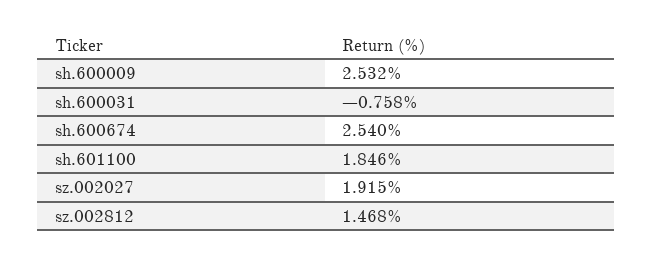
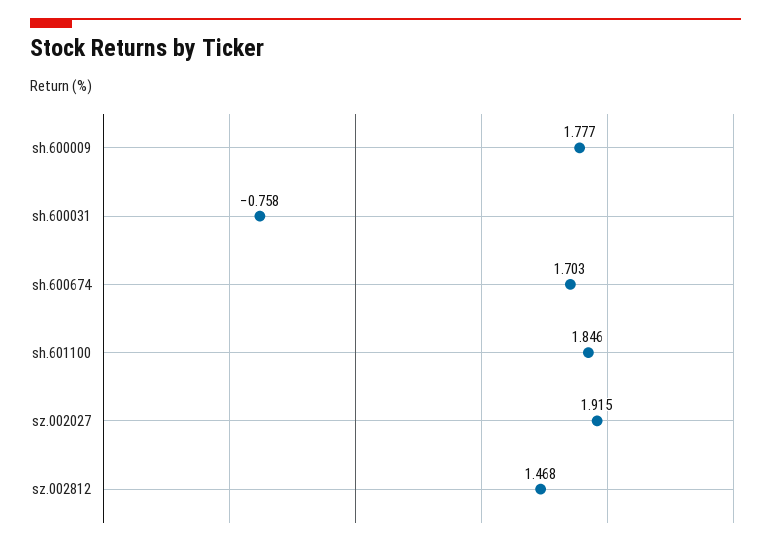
  {
-   "sh.600009": 2.532,
+   "sh.600009": 1.777,
    "sh.600031": -0.758,
-   "sh.600674": 2.54,
+   "sh.600674": 1.703,
    "sh.601100": 1.846,
    "sz.002027": 1.915,
    "sz.002812": 1.468
  }

